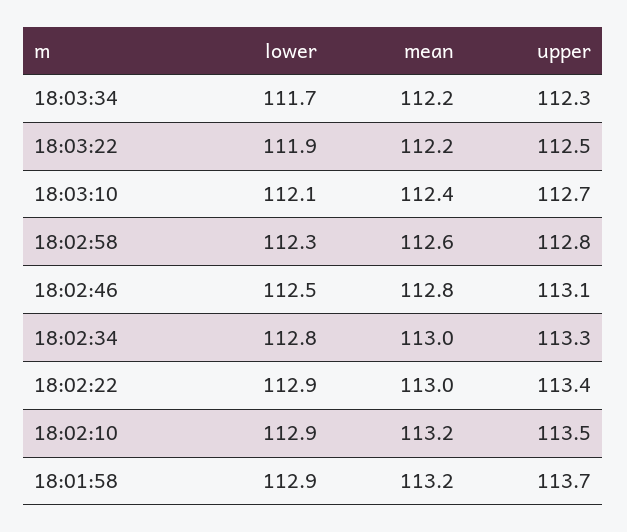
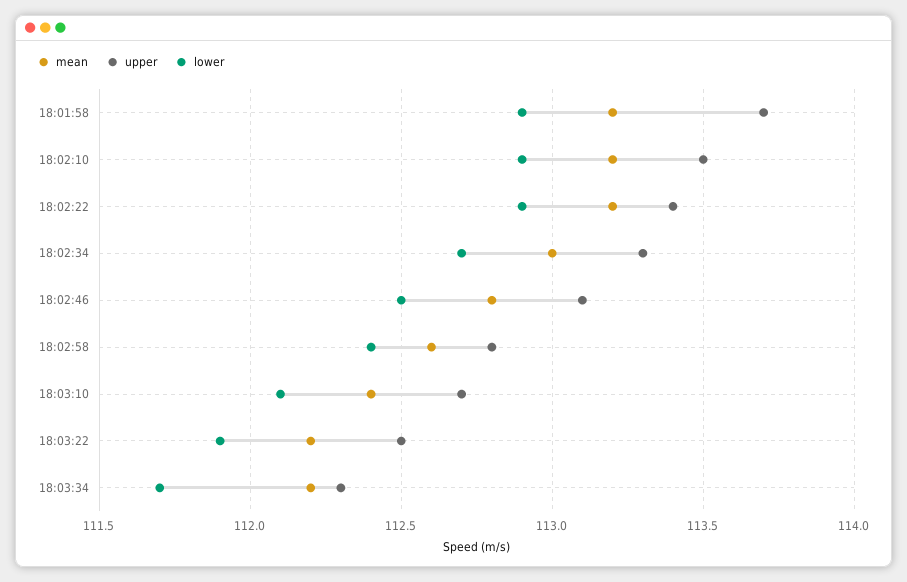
  {
    "lower": {
      "18:03:34": 111.7,
      "18:03:22": 111.9,
      "18:03:10": 112.1,
-     "18:02:58": 112.3,
+     "18:02:58": 112.4,
      "18:02:46": 112.5,
-     "18:02:34": 112.8,
+     "18:02:34": 112.7,
      "18:02:22": 112.9,
      "18:02:10": 112.9,
      "18:01:58": 112.9
    },
    "mean": {
      "18:03:34": 112.2,
      "18:03:22": 112.2,
      "18:03:10": 112.4,
      "18:02:58": 112.6,
      "18:02:46": 112.8,
      "18:02:34": 113,
-     "18:02:22": 113,
+     "18:02:22": 113.2,
      "18:02:10": 113.2,
      "18:01:58": 113.2
    },
    "upper": {
      "18:03:34": 112.3,
      "18:03:22": 112.5,
      "18:03:10": 112.7,
      "18:02:58": 112.8,
      "18:02:46": 113.1,
      "18:02:34": 113.3,
      "18:02:22": 113.4,
      "18:02:10": 113.5,
      "18:01:58": 113.7
    }
  }

